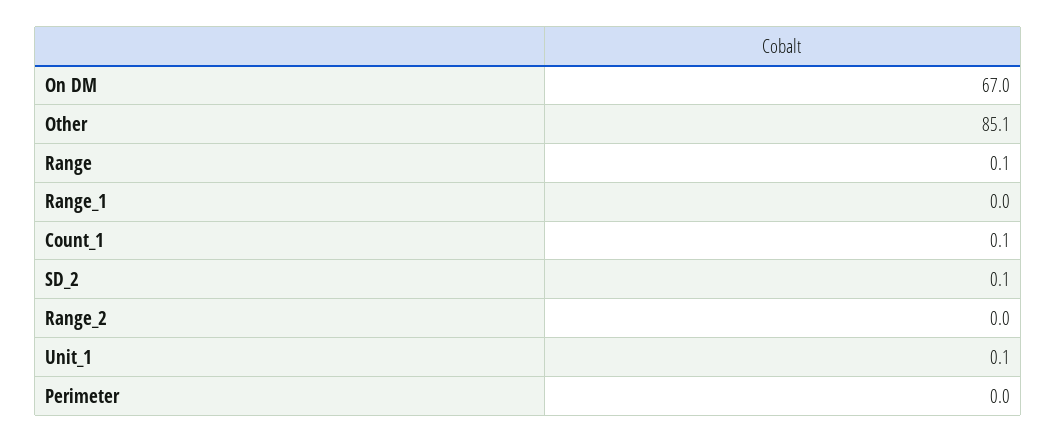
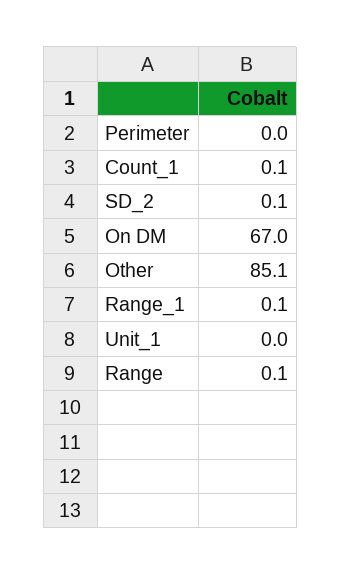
  {
    "On DM": 67,
    "Other": 85.1,
    "Range": 0.1,
-   "Range_1": 0,
+   "Range_1": 0.1,
    "Count_1": 0.1,
    "SD_2": 0.1,
-   "Range_2": 0,
-   "Unit_1": 0.1,
+   "Unit_1": 0,
    "Perimeter": 0
  }

